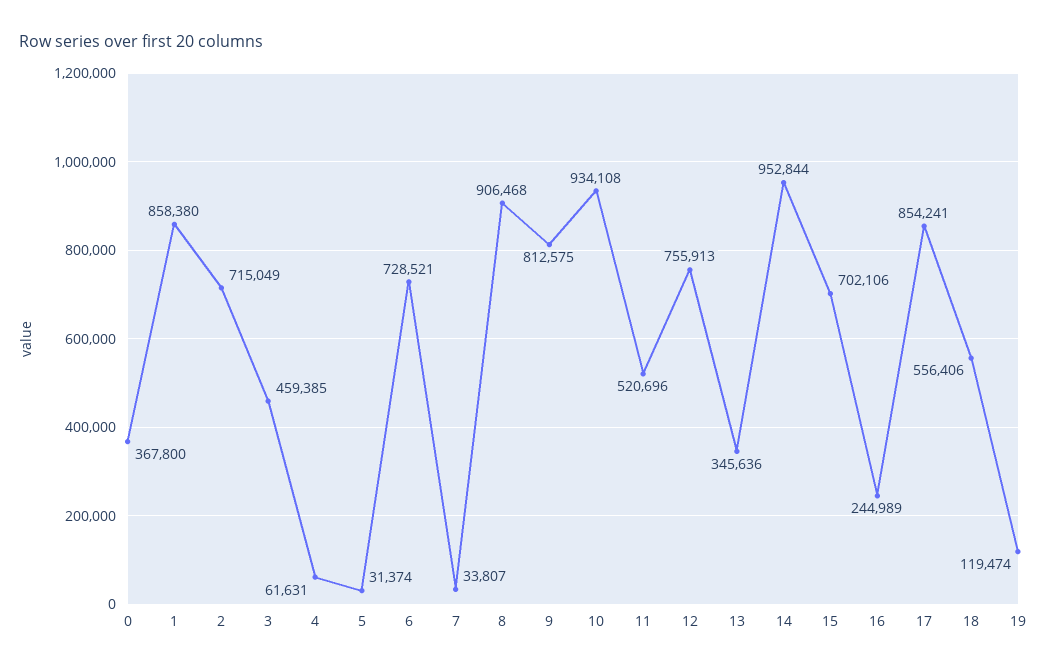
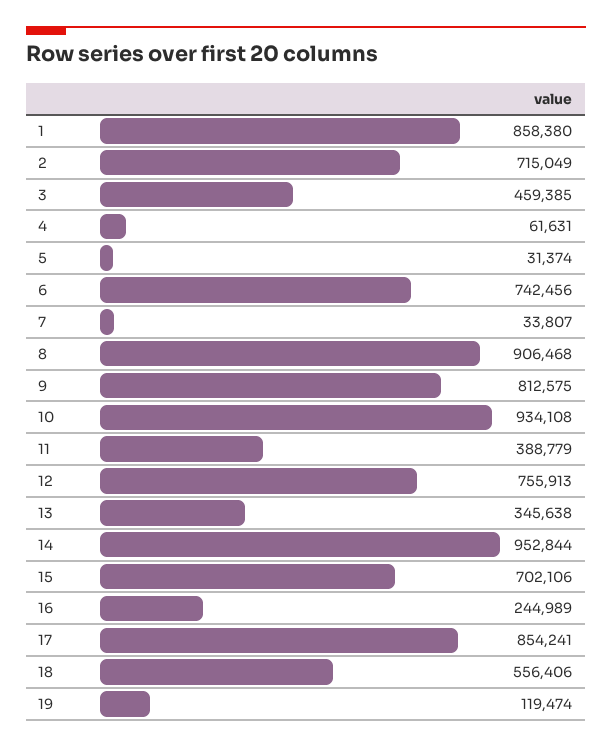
  {
-   "0": 367800,
    "1": 858380,
    "2": 715049,
    "3": 459385,
    "4": 61631,
    "5": 31374,
-   "6": 728521,
+   "6": 742456,
    "7": 33807,
    "8": 906468,
    "9": 812575,
    "10": 934108,
-   "11": 520696,
+   "11": 388779,
    "12": 755913,
-   "13": 345636,
+   "13": 345638,
    "14": 952844,
    "15": 702106,
    "16": 244989,
    "17": 854241,
    "18": 556406,
    "19": 119474
  }

